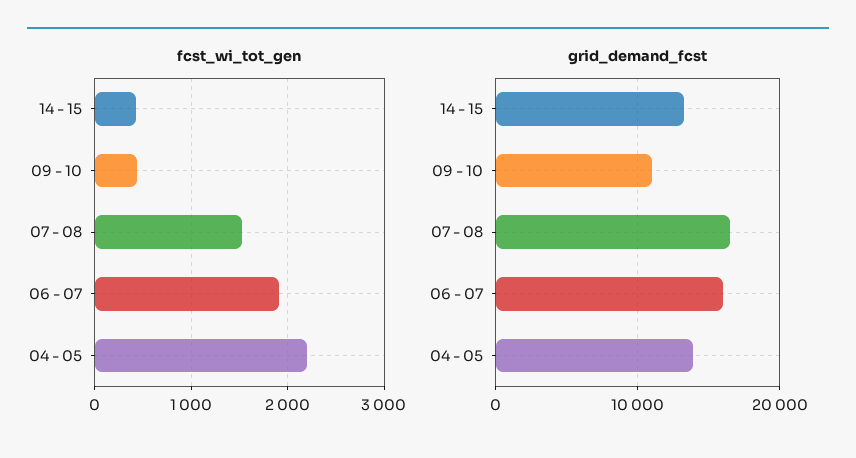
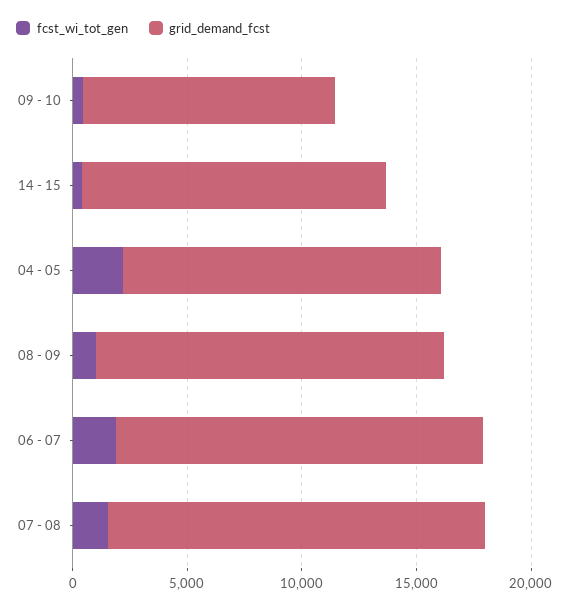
  {
    "fcst_wi_tot_gen": {
      "14 - 15": 400,
      "09 - 10": 400,
      "07 - 08": 1500,
      "06 - 07": 1900,
-     "04 - 05": 2200
+     "04 - 05": 2200,
+     "08 - 09": 1000
    },
    "grid_demand_fcst": {
      "14 - 15": 13000,
      "09 - 10": 11000,
      "07 - 08": 16000,
      "06 - 07": 16000,
-     "04 - 05": 14000
+     "04 - 05": 14000,
+     "08 - 09": 15000
    }
  }

